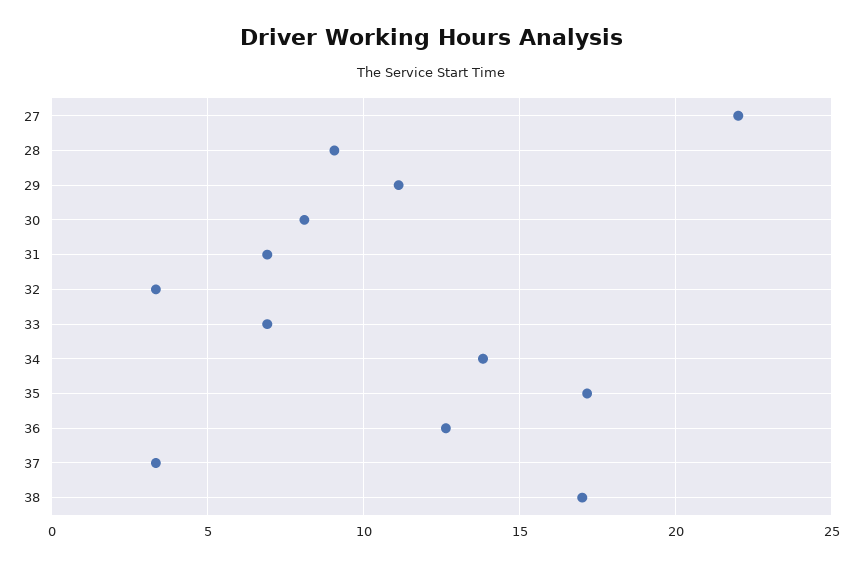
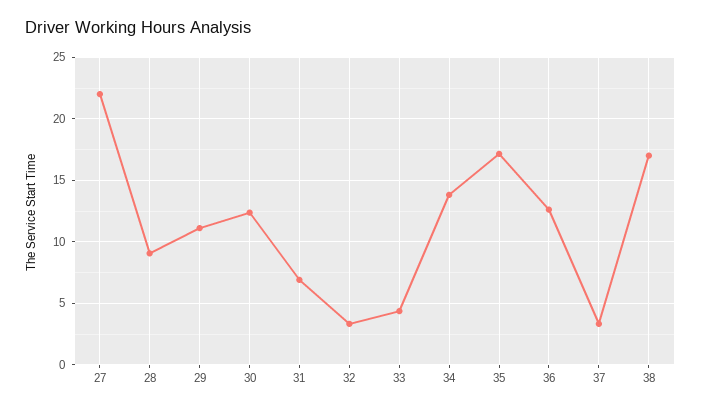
  {
    "27": 22,
    "28": 9,
    "29": 11,
-   "30": 8,
+   "30": 12.5,
    "31": 7,
    "32": 3.5,
-   "33": 7,
+   "33": 4.5,
    "34": 14,
    "35": 17,
    "36": 12.5,
    "37": 3.5,
    "38": 17
  }

